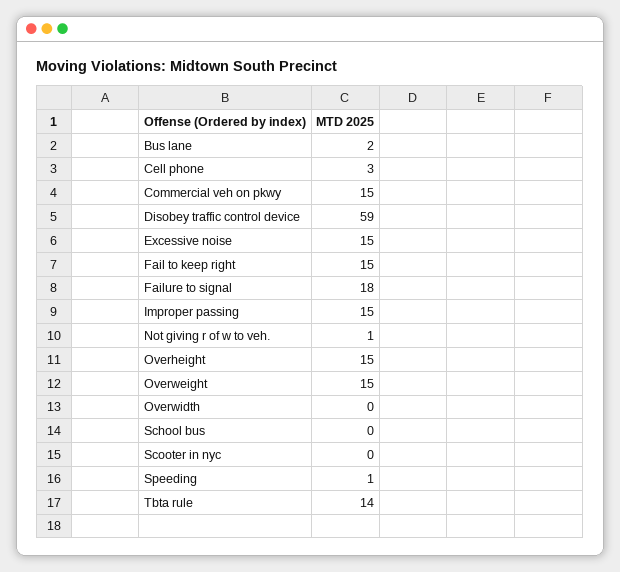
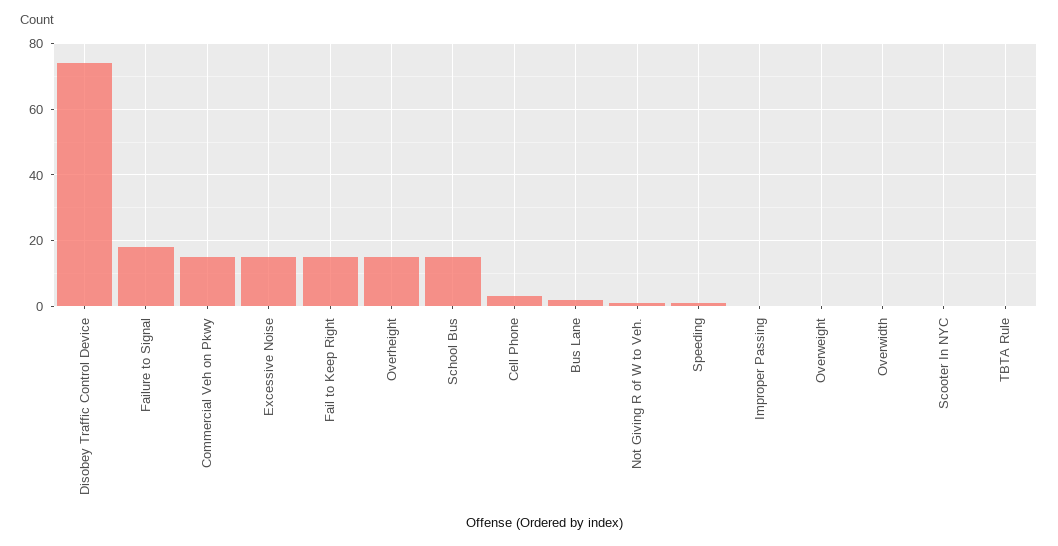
  {
    "Bus lane": 2,
    "Cell phone": 3,
    "Commercial veh on pkwy": 15,
-   "Disobey traffic control device": 59,
+   "Disobey traffic control device": 75,
    "Excessive noise": 15,
    "Fail to keep right": 15,
    "Failure to signal": 18,
-   "Improper passing": 15,
+   "Improper passing": 0,
    "Not giving r of w to veh.": 1,
    "Overheight": 15,
-   "Overweight": 15,
+   "Overweight": 0,
    "Overwidth": 0,
-   "School bus": 0,
+   "School bus": 15,
    "Scooter in nyc": 0,
    "Speeding": 1,
-   "Tbta rule": 14
+   "Tbta rule": 0
  }

